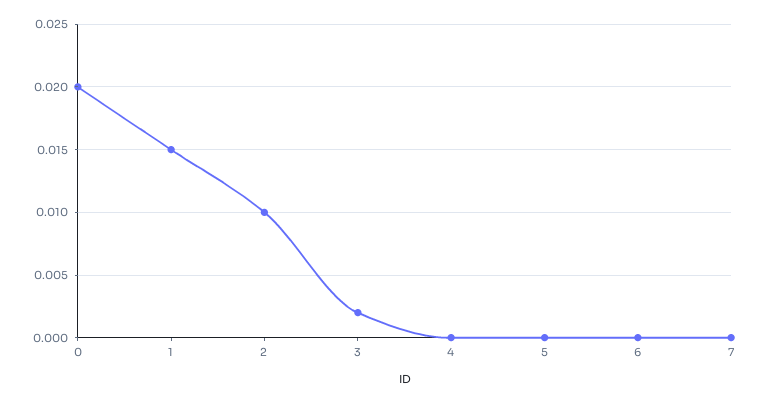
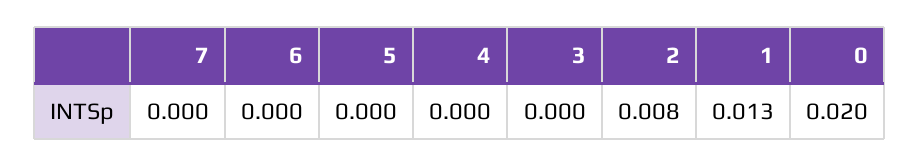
  {
    "0": 0.02,
-   "1": 0.015,
+   "1": 0.013,
-   "2": 0.01,
+   "2": 0.008,
-   "3": 0.002,
+   "3": 0,
    "4": 0,
    "5": 0,
    "6": 0,
    "7": 0
  }

